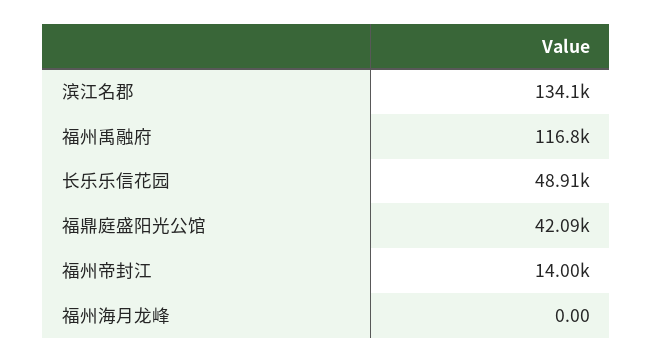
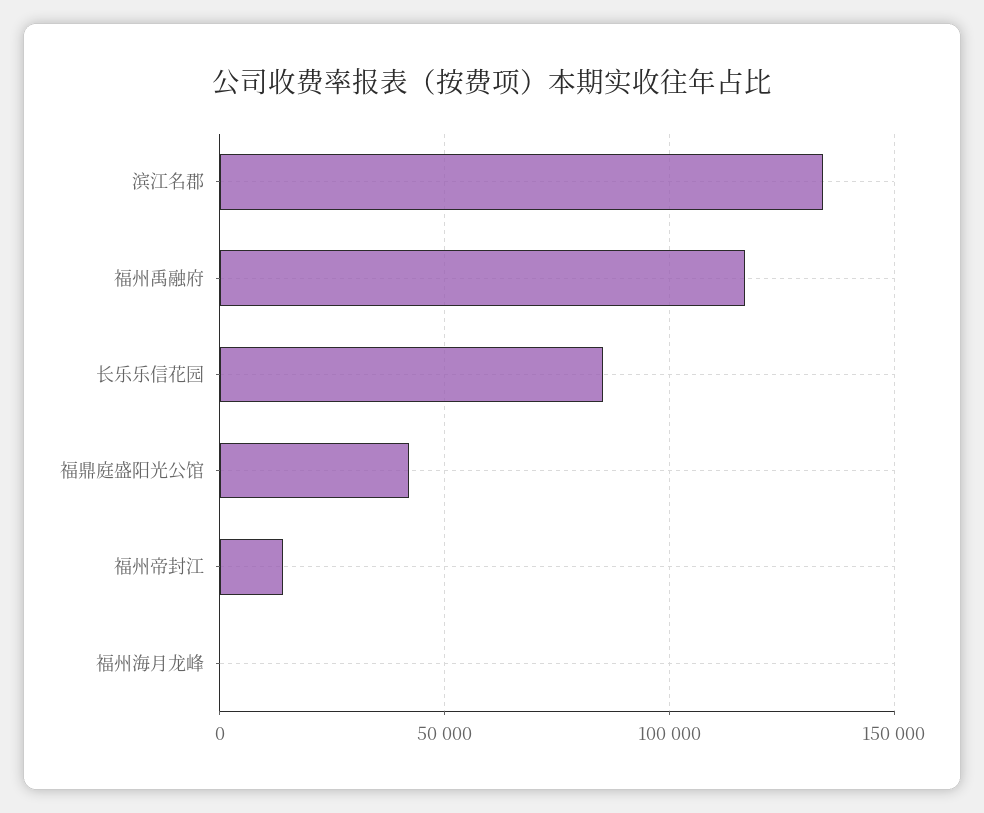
  {
    "滨江名郡": 134100,
    "福州禹融府": 116800,
-   "长乐乐信花园": 48910,
+   "长乐乐信花园": 85000,
    "福鼎庭盛阳光公馆": 42090,
    "福州帝封江": 14000,
    "福州海月龙峰": 0
  }

